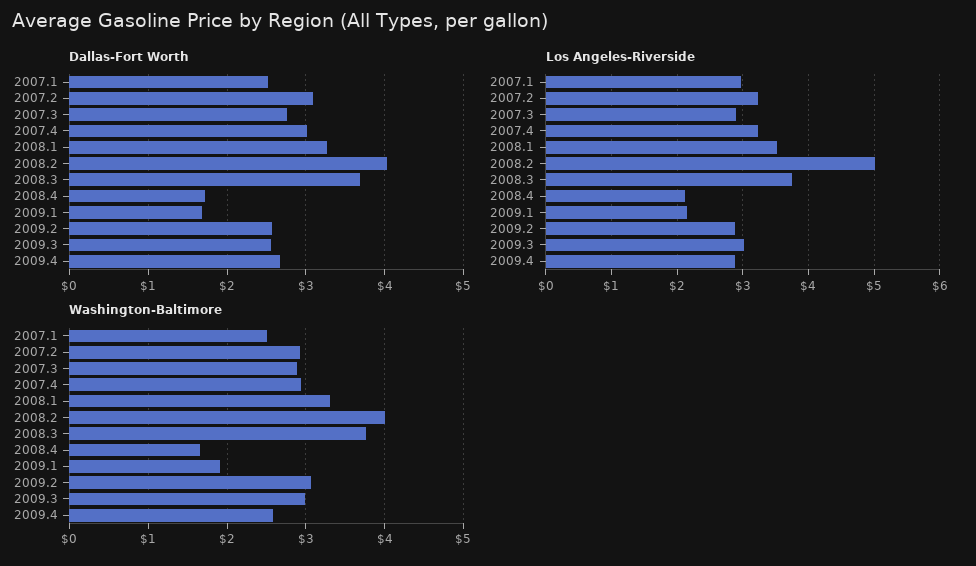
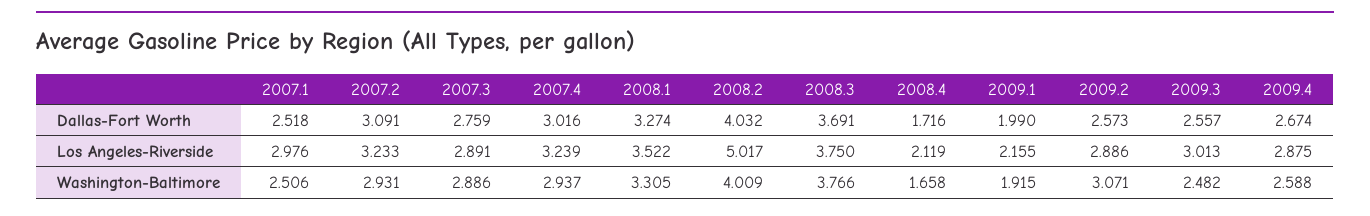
  {
    "Dallas-Fort Worth": {
      "2007.1": 2.518,
      "2007.2": 3.091,
      "2007.3": 2.759,
      "2007.4": 3.016,
      "2008.1": 3.274,
      "2008.2": 4.032,
      "2008.3": 3.691,
      "2008.4": 1.716,
-     "2009.1": 1.7,
+     "2009.1": 1.99,
      "2009.2": 2.573,
      "2009.3": 2.557,
      "2009.4": 2.674
    },
    "Los Angeles-Riverside": {
      "2007.1": 2.976,
      "2007.2": 3.233,
      "2007.3": 2.891,
      "2007.4": 3.239,
      "2008.1": 3.522,
      "2008.2": 5.017,
      "2008.3": 3.75,
      "2008.4": 2.119,
      "2009.1": 2.155,
      "2009.2": 2.886,
      "2009.3": 3.013,
      "2009.4": 2.875
    },
    "Washington-Baltimore": {
      "2007.1": 2.506,
      "2007.2": 2.931,
      "2007.3": 2.886,
      "2007.4": 2.937,
      "2008.1": 3.305,
      "2008.2": 4.009,
      "2008.3": 3.766,
      "2008.4": 1.658,
      "2009.1": 1.915,
      "2009.2": 3.071,
-     "2009.3": 3,
+     "2009.3": 2.482,
      "2009.4": 2.588
    }
  }

